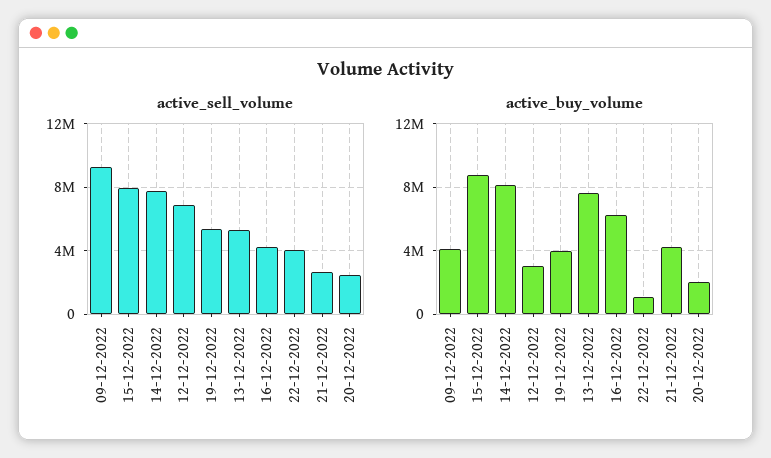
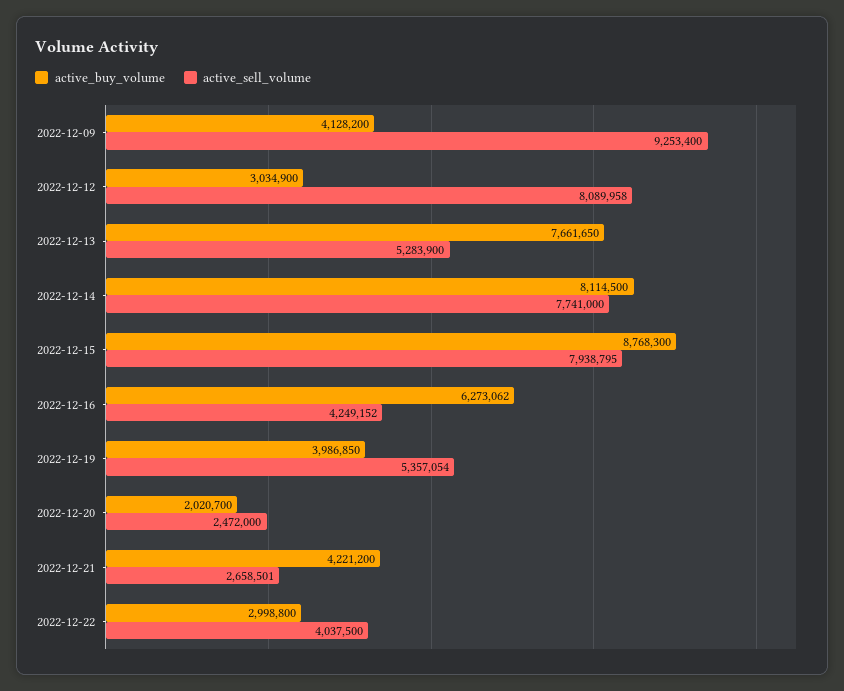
  {
    "active_sell_volume": {
      "09-12-2022": 9253400,
      "15-12-2022": 7938795,
      "14-12-2022": 7741000,
-     "12-12-2022": 7000000,
+     "12-12-2022": 8089958,
      "19-12-2022": 5357054,
      "13-12-2022": 5283900,
      "16-12-2022": 4249152,
      "22-12-2022": 4037500,
      "21-12-2022": 2658501,
      "20-12-2022": 2472000
    },
    "active_buy_volume": {
      "09-12-2022": 4128200,
      "15-12-2022": 8768300,
      "14-12-2022": 8114500,
      "12-12-2022": 3034900,
      "19-12-2022": 3986850,
      "13-12-2022": 7661650,
      "16-12-2022": 6273062,
-     "22-12-2022": 1000000,
+     "22-12-2022": 2998800,
      "21-12-2022": 4221200,
      "20-12-2022": 2020700
    }
  }

